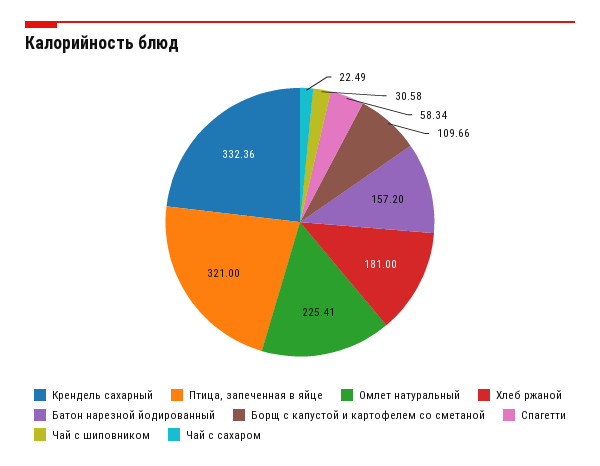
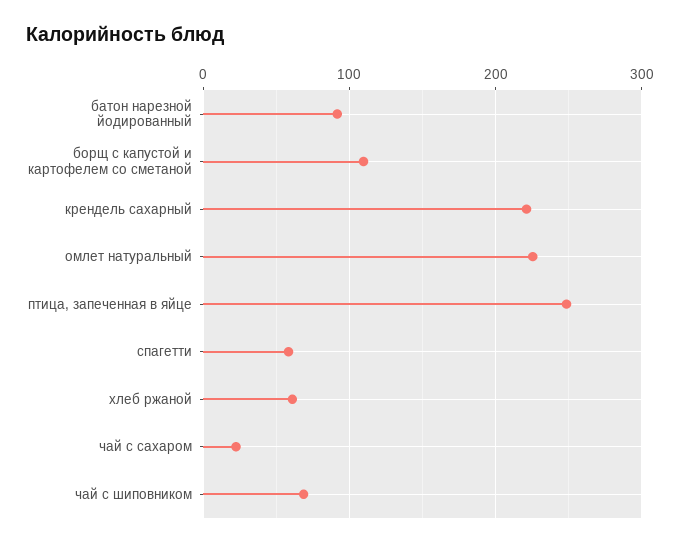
  {
-   "Крендель сахарный": 332.36,
+   "Крендель сахарный": 220,
-   "Птица, запеченная в яйце": 321,
+   "Птица, запеченная в яйце": 250,
    "Омлет натуральный": 225.41,
-   "Хлеб ржаной": 181,
+   "Хлеб ржаной": 60,
-   "Батон нарезной йодированный": 157.2,
+   "Батон нарезной йодированный": 90,
    "Борщ с капустой и картофелем со сметаной": 109.66,
    "Спагетти": 58.34,
-   "Чай с шиповником": 30.58,
+   "Чай с шиповником": 70,
    "Чай с сахаром": 22.49
  }

